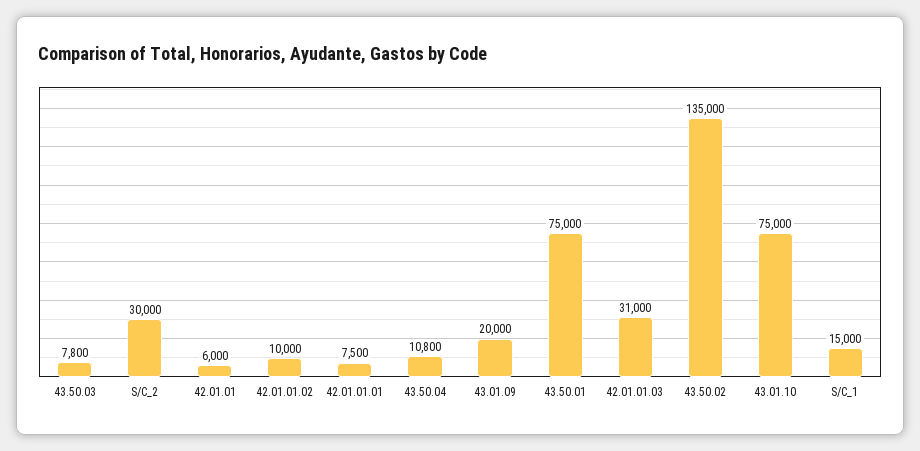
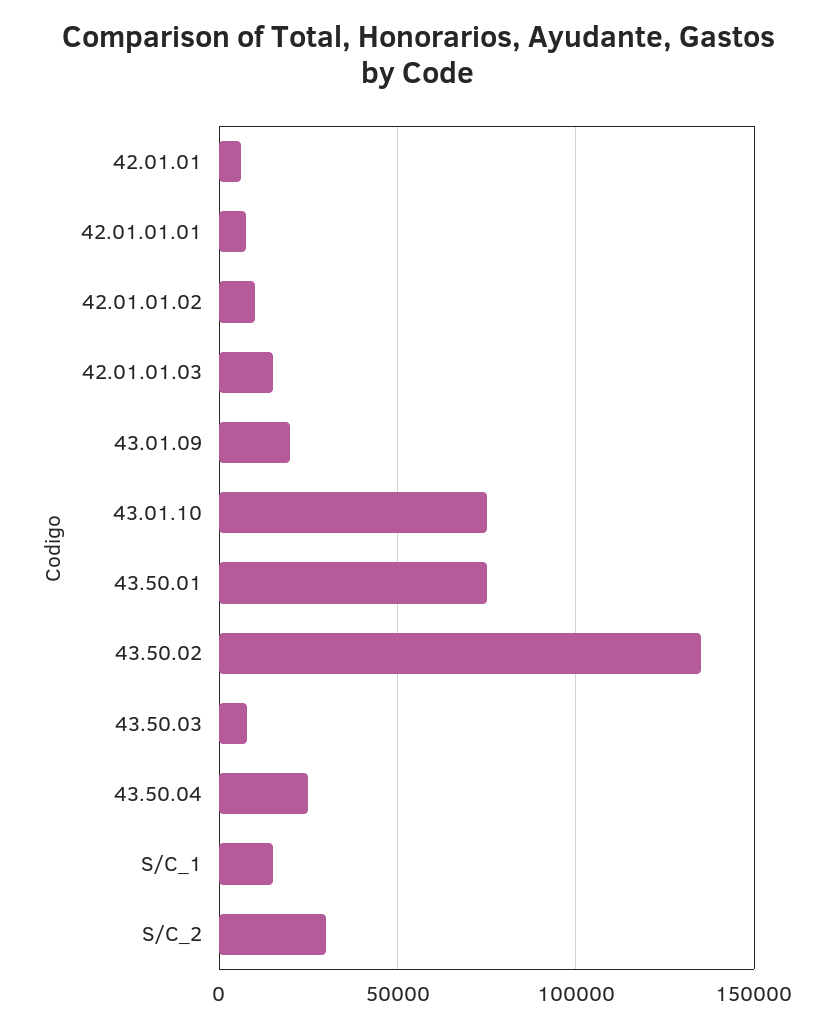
  {
    "43.50.03": 7800,
    "S/C_2": 30000,
    "42.01.01": 6000,
    "42.01.01.02": 10000,
    "42.01.01.01": 7500,
-   "43.50.04": 10800,
+   "43.50.04": 25000,
    "43.01.09": 20000,
    "43.50.01": 75000,
-   "42.01.01.03": 31000,
+   "42.01.01.03": 15000,
    "43.50.02": 135000,
    "43.01.10": 75000,
    "S/C_1": 15000
  }

